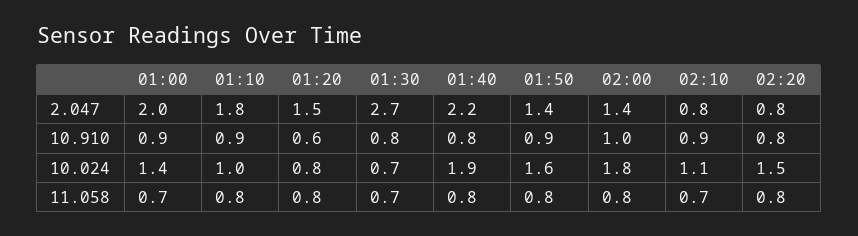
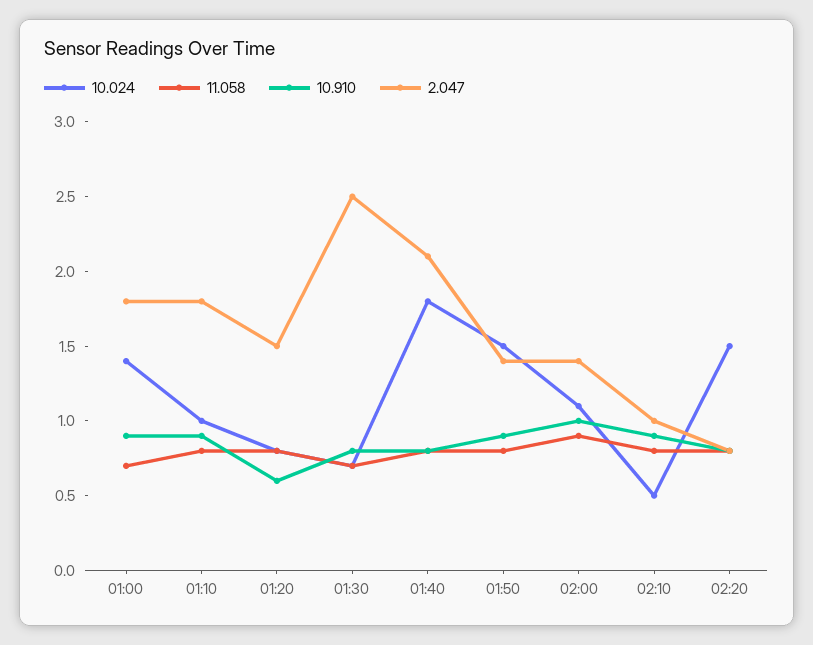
  {
    "2.047": {
-     "01:00": 2,
+     "01:00": 1.8,
      "01:10": 1.8,
      "01:20": 1.5,
-     "01:30": 2.7,
+     "01:30": 2.5,
-     "01:40": 2.2,
+     "01:40": 2.1,
      "01:50": 1.4,
      "02:00": 1.4,
-     "02:10": 0.8,
+     "02:10": 1,
      "02:20": 0.8
    },
    "10.910": {
      "01:00": 0.9,
      "01:10": 0.9,
      "01:20": 0.6,
      "01:30": 0.8,
      "01:40": 0.8,
      "01:50": 0.9,
      "02:00": 1,
      "02:10": 0.9,
      "02:20": 0.8
    },
    "10.024": {
      "01:00": 1.4,
      "01:10": 1,
      "01:20": 0.8,
      "01:30": 0.7,
-     "01:40": 1.9,
+     "01:40": 1.8,
-     "01:50": 1.6,
+     "01:50": 1.5,
-     "02:00": 1.8,
+     "02:00": 1.1,
-     "02:10": 1.1,
+     "02:10": 0.5,
      "02:20": 1.5
    },
    "11.058": {
      "01:00": 0.7,
      "01:10": 0.8,
      "01:20": 0.8,
      "01:30": 0.7,
      "01:40": 0.8,
      "01:50": 0.8,
-     "02:00": 0.8,
+     "02:00": 0.9,
-     "02:10": 0.7,
+     "02:10": 0.8,
      "02:20": 0.8
    }
  }

